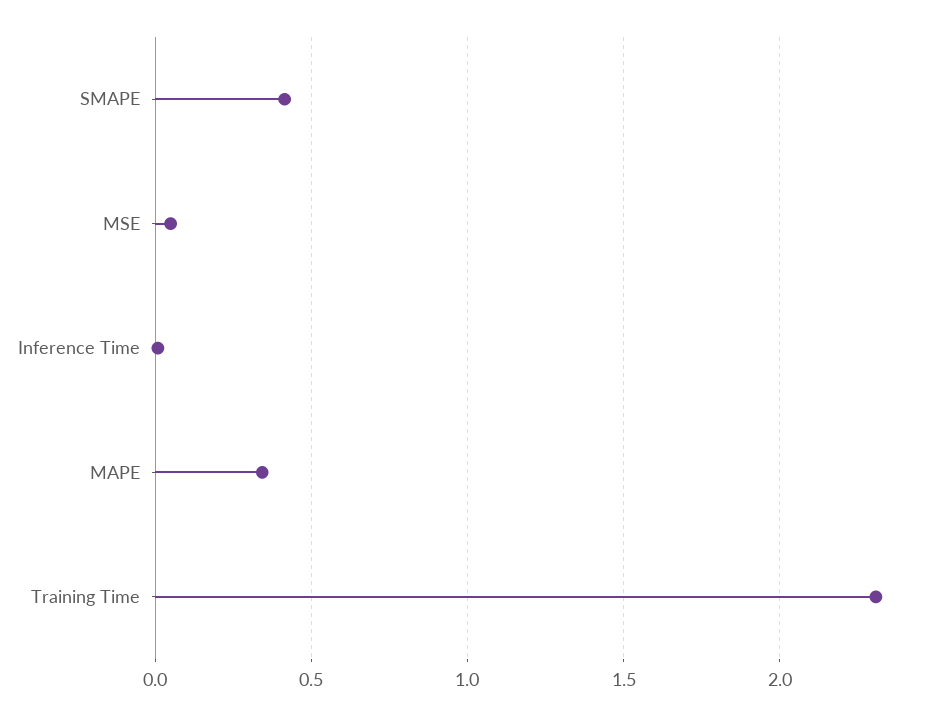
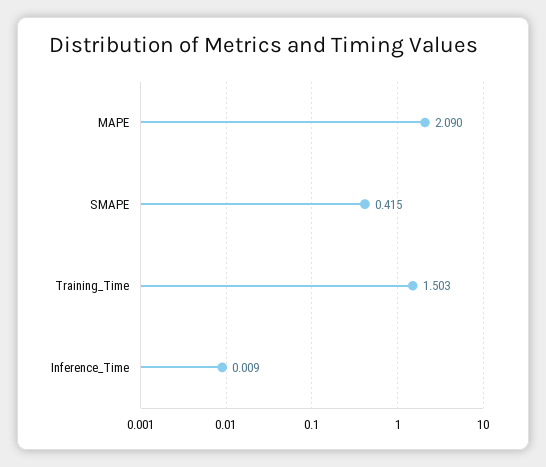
  {
    "SMAPE": 0.415,
-   "MSE": 0.05,
    "Inference Time": 0.009,
-   "MAPE": 0.35,
+   "MAPE": 2.09,
-   "Training Time": 2.3
+   "Training Time": 1.503
  }

